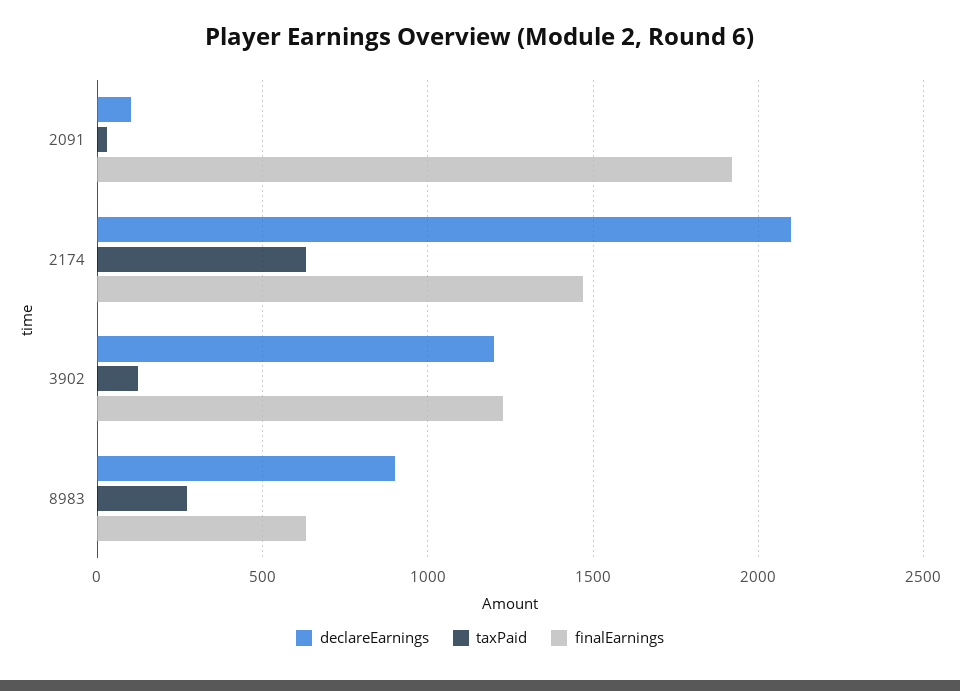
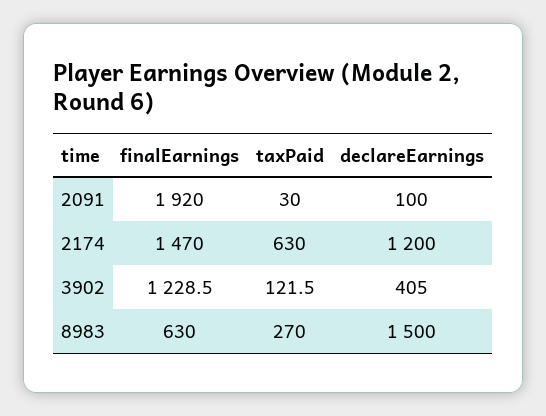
  {
    "declareEarnings": {
      "2091": 100,
-     "2174": 2100,
+     "2174": 1200,
-     "3902": 1200,
+     "3902": 405,
-     "8983": 900
+     "8983": 1500
    },
    "taxPaid": {
      "2091": 30,
      "2174": 630,
      "3902": 121.5,
      "8983": 270
    },
    "finalEarnings": {
      "2091": 1920,
      "2174": 1470,
      "3902": 1228.5,
      "8983": 630
    }
  }

